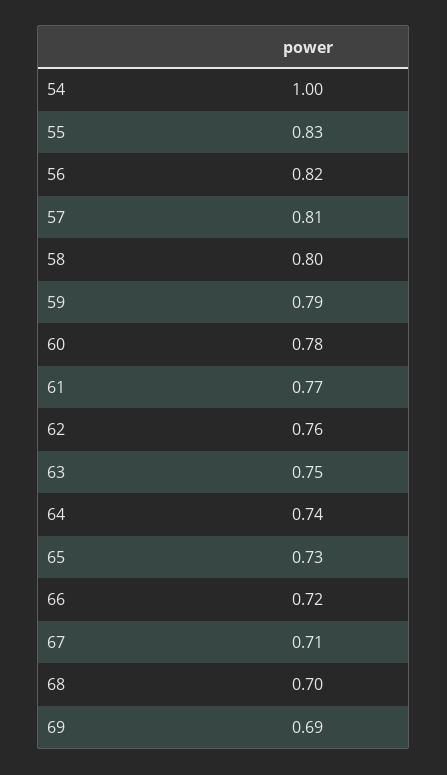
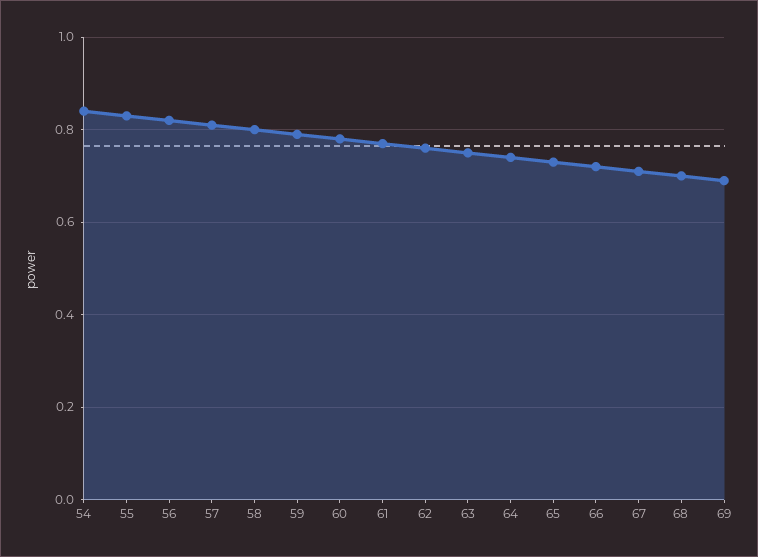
  {
-   "54": 1,
+   "54": 0.85,
    "55": 0.83,
    "56": 0.82,
    "57": 0.81,
    "58": 0.8,
    "59": 0.79,
    "60": 0.78,
    "61": 0.77,
    "62": 0.76,
    "63": 0.75,
    "64": 0.74,
    "65": 0.73,
    "66": 0.72,
    "67": 0.71,
    "68": 0.7,
    "69": 0.69
  }

